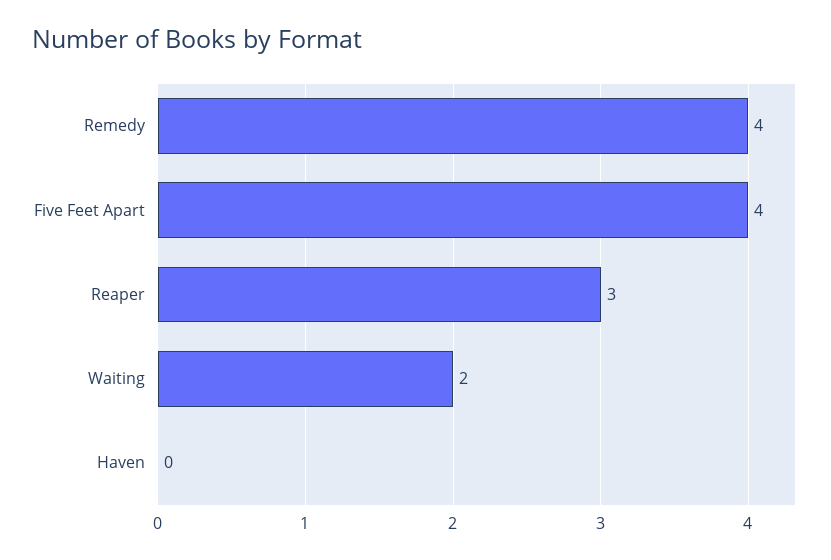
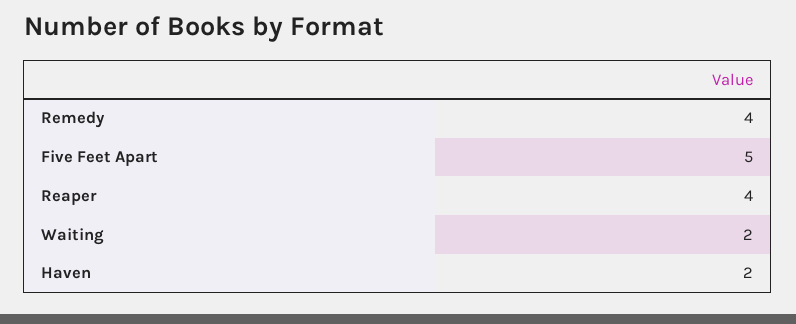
  {
    "Remedy": 4,
-   "Five Feet Apart": 4,
+   "Five Feet Apart": 5,
-   "Reaper": 3,
+   "Reaper": 4,
    "Waiting": 2,
-   "Haven": 0
+   "Haven": 2
  }

